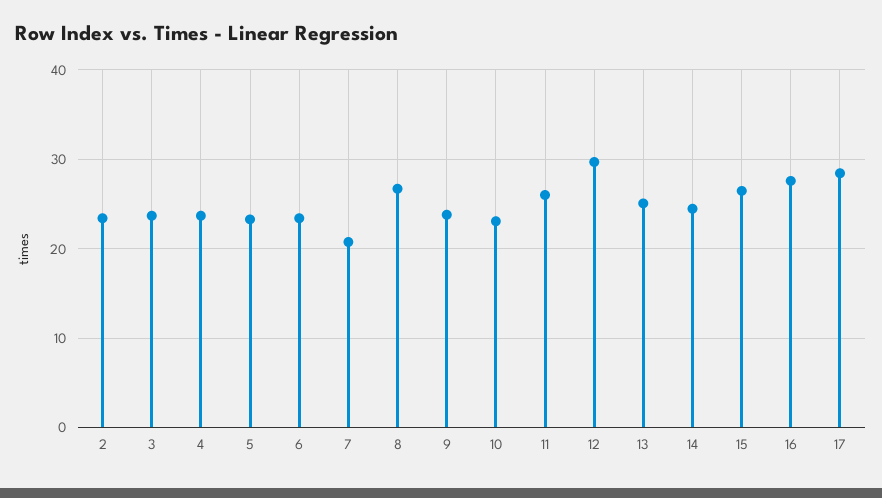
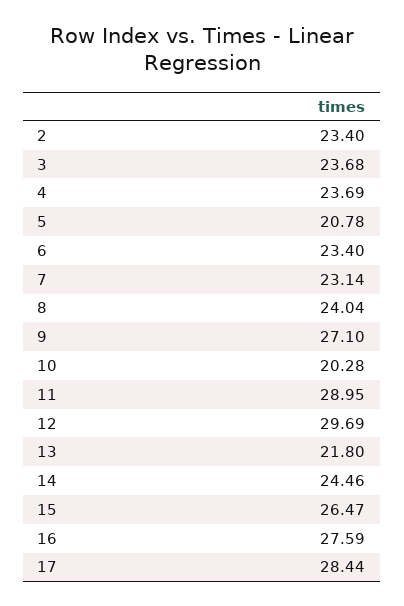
  {
    "2": 23.4,
    "3": 23.68,
    "4": 23.69,
-   "5": 23,
+   "5": 20.78,
    "6": 23.4,
-   "7": 21,
+   "7": 23.14,
-   "8": 27,
+   "8": 24.04,
-   "9": 24,
+   "9": 27.1,
-   "10": 23,
+   "10": 20.28,
-   "11": 26,
+   "11": 28.95,
    "12": 29.69,
-   "13": 25,
+   "13": 21.8,
    "14": 24.46,
    "15": 26.47,
    "16": 27.59,
    "17": 28.44
  }

